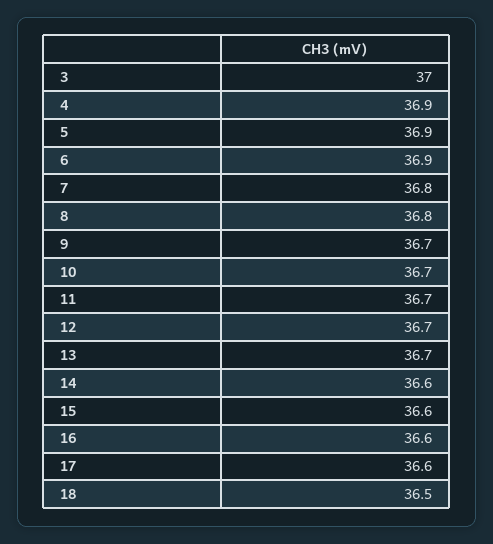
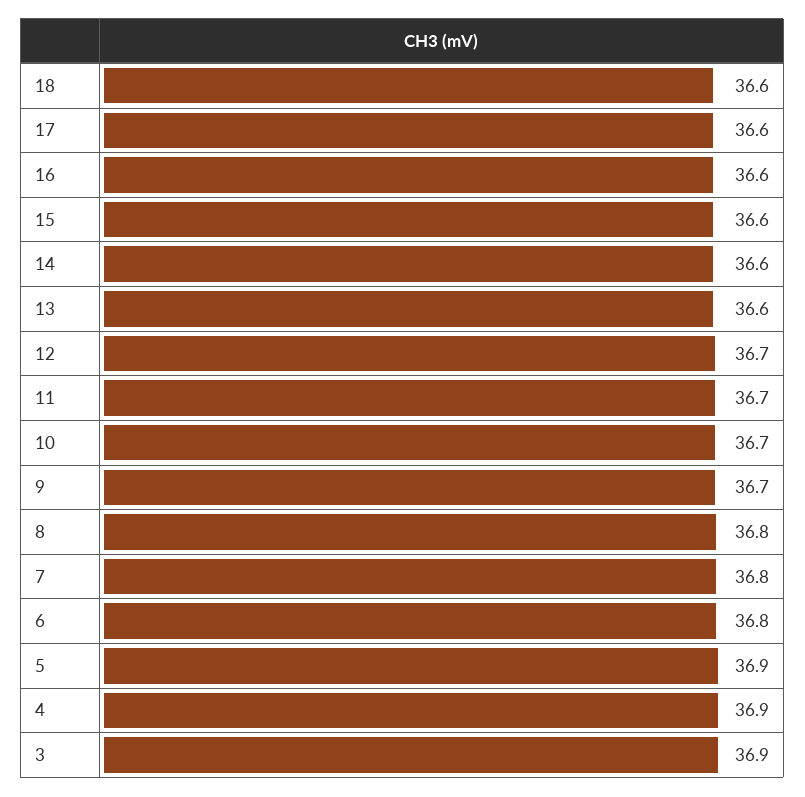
  {
-   "3": 37,
+   "3": 36.9,
    "4": 36.9,
    "5": 36.9,
-   "6": 36.9,
+   "6": 36.8,
    "7": 36.8,
    "8": 36.8,
    "9": 36.7,
    "10": 36.7,
    "11": 36.7,
    "12": 36.7,
-   "13": 36.7,
+   "13": 36.6,
    "14": 36.6,
    "15": 36.6,
    "16": 36.6,
    "17": 36.6,
-   "18": 36.5
+   "18": 36.6
  }

